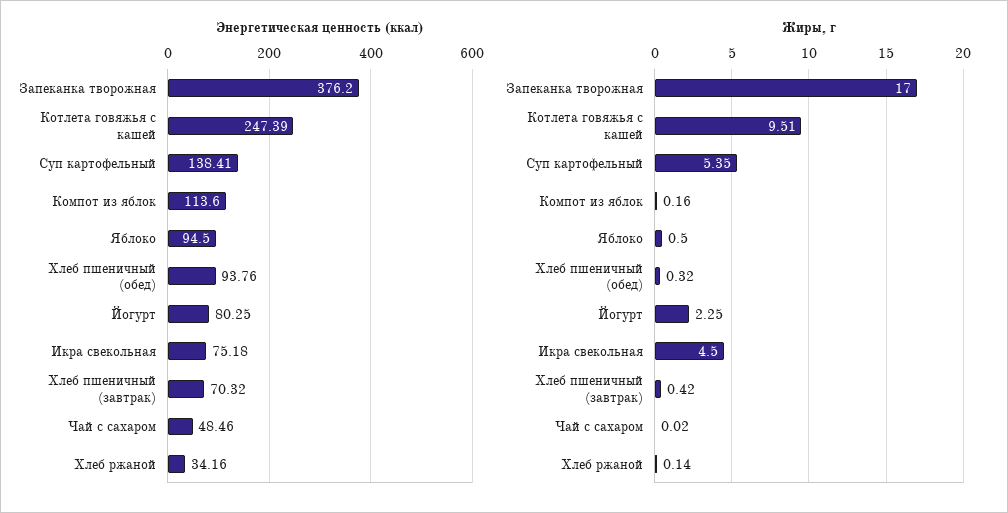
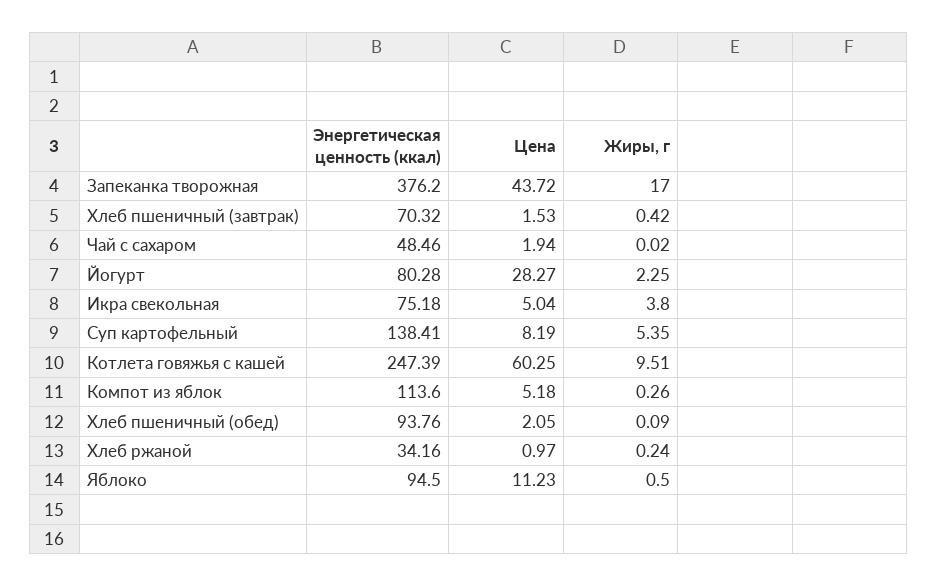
  {
    "Энергетическая ценность (ккал)": {
      "Запеканка творожная": 376.2,
      "Котлета говяжья с кашей": 247.39,
      "Суп картофельный": 138.41,
      "Компот из яблок": 113.6,
      "Яблоко": 94.5,
      "Хлеб пшеничный (обед)": 93.76,
-     "Йогурт": 80.25,
+     "Йогурт": 80.28,
      "Икра свекольная": 75.18,
      "Хлеб пшеничный (завтрак)": 70.32,
      "Чай с сахаром": 48.46,
      "Хлеб ржаной": 34.16
    },
    "Жиры, г": {
      "Запеканка творожная": 17,
      "Котлета говяжья с кашей": 9.51,
      "Суп картофельный": 5.35,
-     "Компот из яблок": 0.16,
+     "Компот из яблок": 0.26,
      "Яблоко": 0.5,
-     "Хлеб пшеничный (обед)": 0.32,
+     "Хлеб пшеничный (обед)": 0.09,
      "Йогурт": 2.25,
-     "Икра свекольная": 4.5,
+     "Икра свекольная": 3.8,
      "Хлеб пшеничный (завтрак)": 0.42,
      "Чай с сахаром": 0.02,
-     "Хлеб ржаной": 0.14
+     "Хлеб ржаной": 0.24
-   }
+   },
+   "Цена": {
+     "Запеканка творожная": 43.72,
+     "Хлеб пшеничный (завтрак)": 1.53,
+     "Чай с сахаром": 1.94,
+     "Йогурт": 28.27,
+     "Икра свекольная": 5.04,
+     "Суп картофельный": 8.19,
+     "Котлета говяжья с кашей": 60.25,
+     "Компот из яблок": 5.18,
+     "Хлеб пшеничный (обед)": 2.05,
+     "Хлеб ржаной": 0.97,
+     "Яблоко": 11.23
+   }
  }

